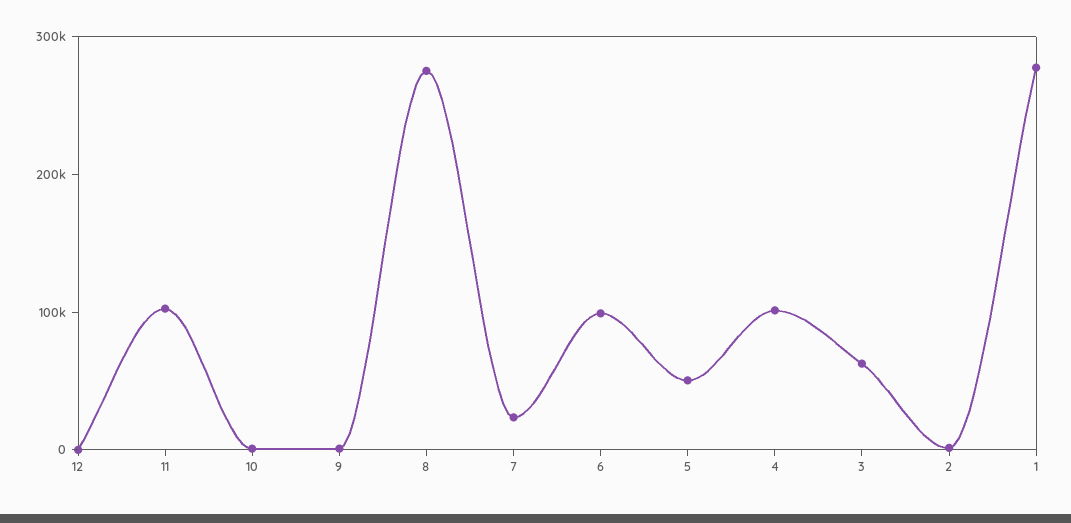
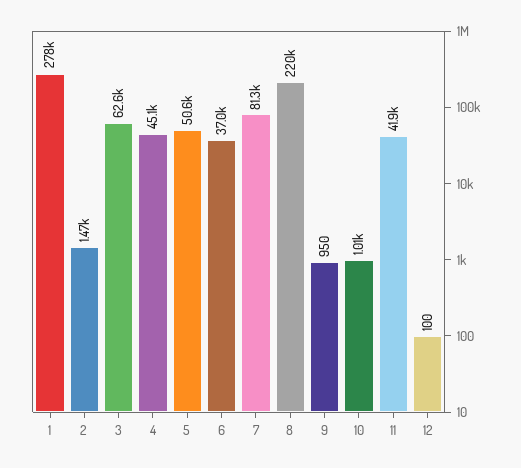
  {
    "12": 100,
-   "11": 100000,
+   "11": 41900,
    "10": 1010,
    "9": 950,
-   "8": 280000,
+   "8": 220000,
-   "7": 20000,
+   "7": 81300,
-   "6": 100000,
+   "6": 37000,
    "5": 50600,
-   "4": 100000,
+   "4": 45100,
    "3": 62600,
    "2": 1470,
    "1": 278000
  }

